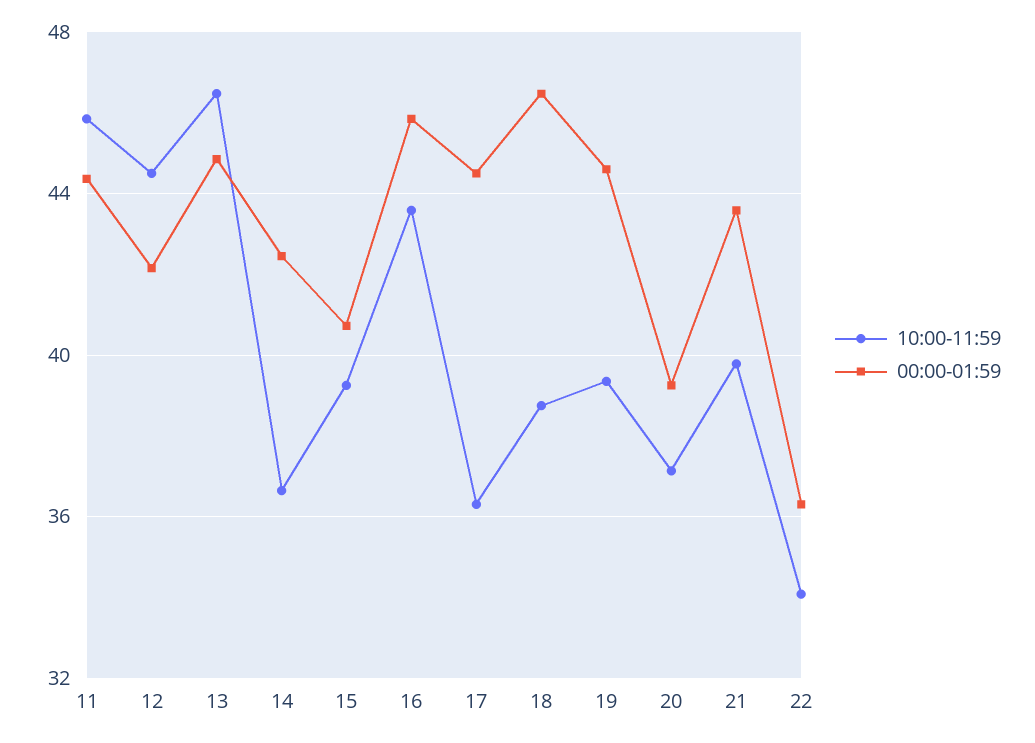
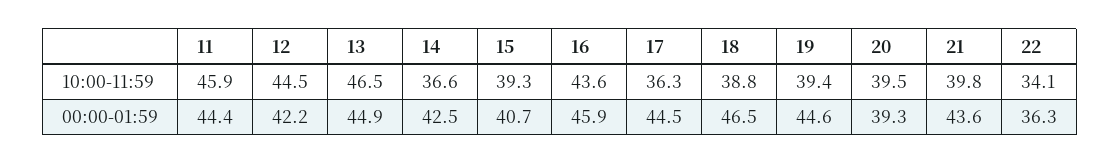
  {
    "10:00-11:59": {
      "11": 45.9,
      "12": 44.5,
      "13": 46.5,
      "14": 36.6,
      "15": 39.3,
      "16": 43.6,
      "17": 36.3,
      "18": 38.8,
      "19": 39.4,
-     "20": 37,
+     "20": 39.5,
      "21": 39.8,
      "22": 34.1
    },
    "00:00-01:59": {
      "11": 44.4,
      "12": 42.2,
      "13": 44.9,
      "14": 42.5,
      "15": 40.7,
      "16": 45.9,
      "17": 44.5,
      "18": 46.5,
      "19": 44.6,
      "20": 39.3,
      "21": 43.6,
      "22": 36.3
    }
  }

